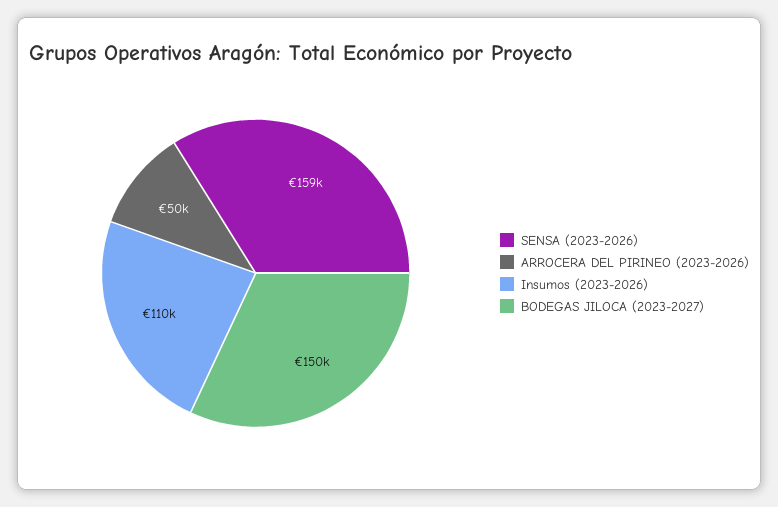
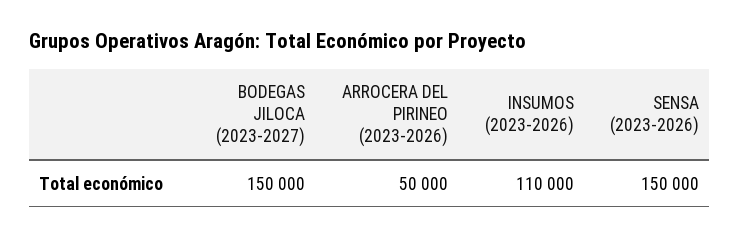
  {
-   "SENSA (2023-2026)": 159000,
+   "SENSA (2023-2026)": 150000,
    "ARROCERA DEL PIRINEO (2023-2026)": 50000,
    "Insumos (2023-2026)": 110000,
    "BODEGAS JILOCA (2023-2027)": 150000
  }

